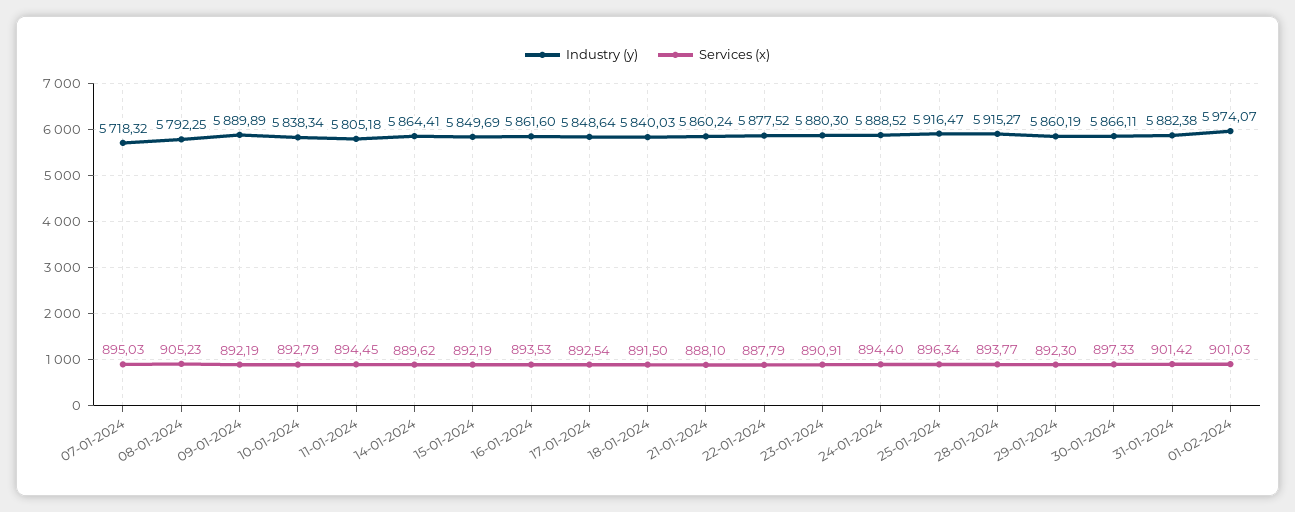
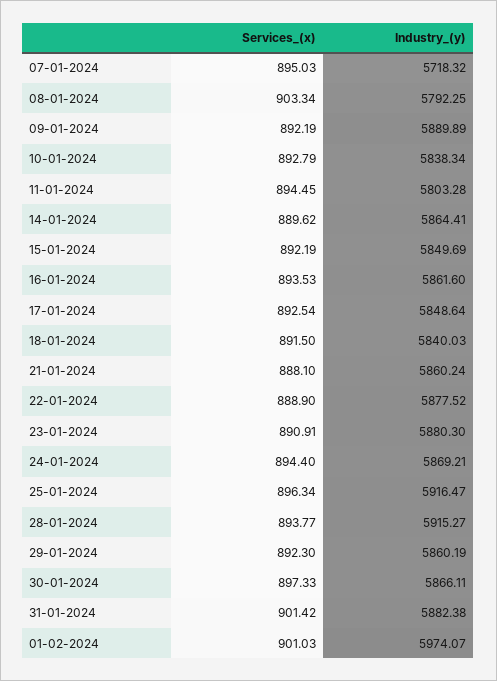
  {
    "Industry (y)": {
      "07-01-2024": 5718.32,
      "08-01-2024": 5792.25,
      "09-01-2024": 5889.89,
      "10-01-2024": 5838.34,
-     "11-01-2024": 5805.18,
+     "11-01-2024": 5803.28,
      "14-01-2024": 5864.41,
      "15-01-2024": 5849.69,
      "16-01-2024": 5861.6,
      "17-01-2024": 5848.64,
      "18-01-2024": 5840.03,
      "21-01-2024": 5860.24,
      "22-01-2024": 5877.52,
      "23-01-2024": 5880.3,
-     "24-01-2024": 5888.52,
+     "24-01-2024": 5869.21,
      "25-01-2024": 5916.47,
      "28-01-2024": 5915.27,
      "29-01-2024": 5860.19,
      "30-01-2024": 5866.11,
      "31-01-2024": 5882.38,
      "01-02-2024": 5974.07
    },
    "Services (x)": {
      "07-01-2024": 895.03,
-     "08-01-2024": 905.23,
+     "08-01-2024": 903.34,
      "09-01-2024": 892.19,
      "10-01-2024": 892.79,
      "11-01-2024": 894.45,
      "14-01-2024": 889.62,
      "15-01-2024": 892.19,
      "16-01-2024": 893.53,
      "17-01-2024": 892.54,
      "18-01-2024": 891.5,
      "21-01-2024": 888.1,
-     "22-01-2024": 887.79,
+     "22-01-2024": 888.9,
      "23-01-2024": 890.91,
      "24-01-2024": 894.4,
      "25-01-2024": 896.34,
      "28-01-2024": 893.77,
      "29-01-2024": 892.3,
      "30-01-2024": 897.33,
      "31-01-2024": 901.42,
      "01-02-2024": 901.03
    }
  }

